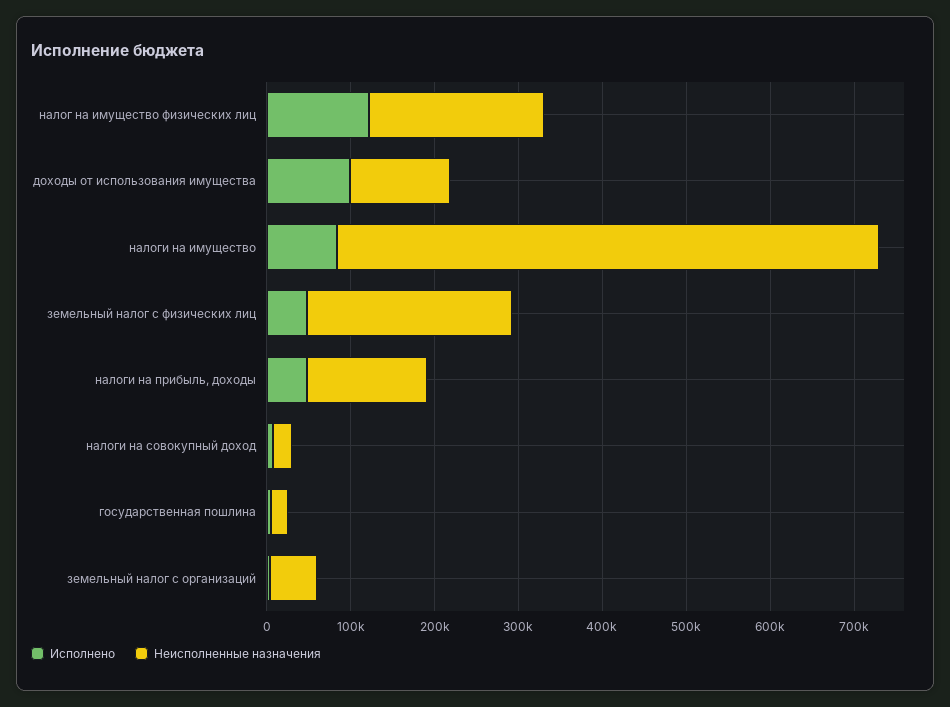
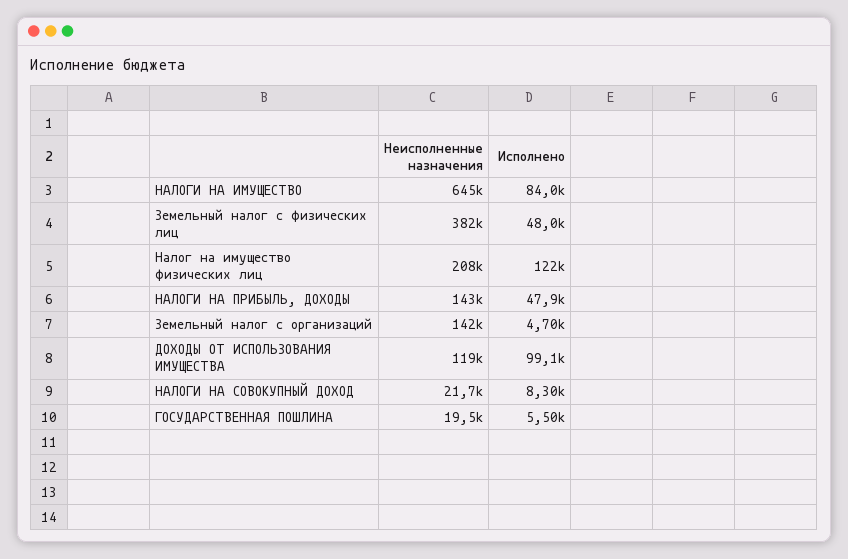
  {
    "Исполнено": {
      "налог на имущество физических лиц": 122000,
      "доходы от использования имущества": 99100,
      "налоги на имущество": 84000,
      "земельный налог с физических лиц": 48000,
      "налоги на прибыль, доходы": 47900,
      "налоги на совокупный доход": 8300,
      "государственная пошлина": 5500,
      "земельный налог с организаций": 4700
    },
    "Неисполненные назначения": {
      "налог на имущество физических лиц": 208000,
      "доходы от использования имущества": 119000,
      "налоги на имущество": 645000,
-     "земельный налог с физических лиц": 240000,
+     "земельный налог с физических лиц": 382000,
      "налоги на прибыль, доходы": 143000,
      "налоги на совокупный доход": 21700,
      "государственная пошлина": 19500,
-     "земельный налог с организаций": 60000
+     "земельный налог с организаций": 142000
    }
  }

